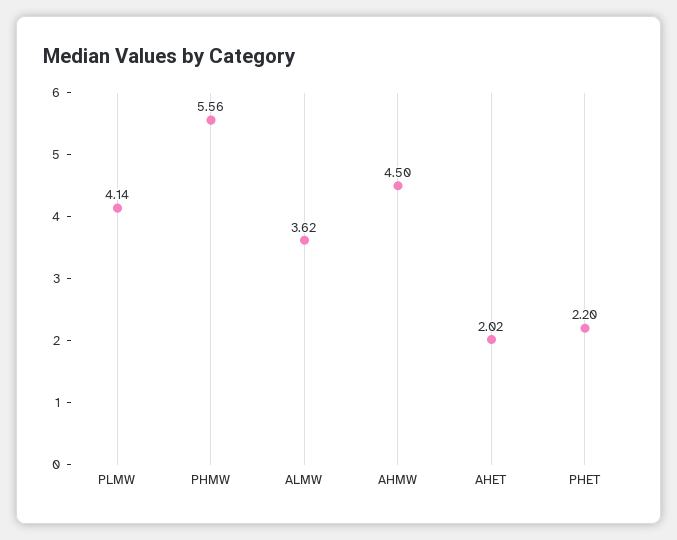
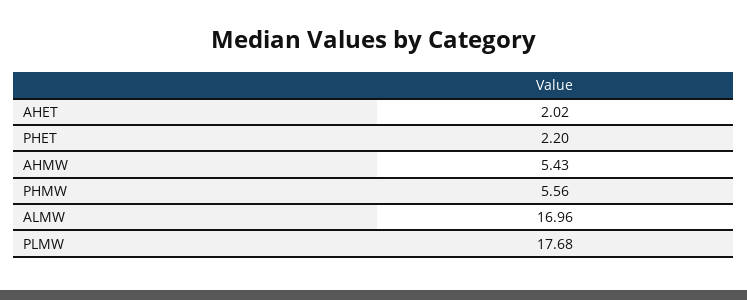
  {
-   "PLMW": 4.14,
+   "PLMW": 17.68,
    "PHMW": 5.56,
-   "ALMW": 3.62,
+   "ALMW": 16.96,
-   "AHMW": 4.5,
+   "AHMW": 5.43,
    "AHET": 2.02,
    "PHET": 2.2
  }

